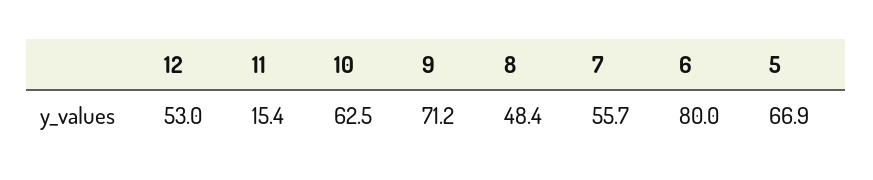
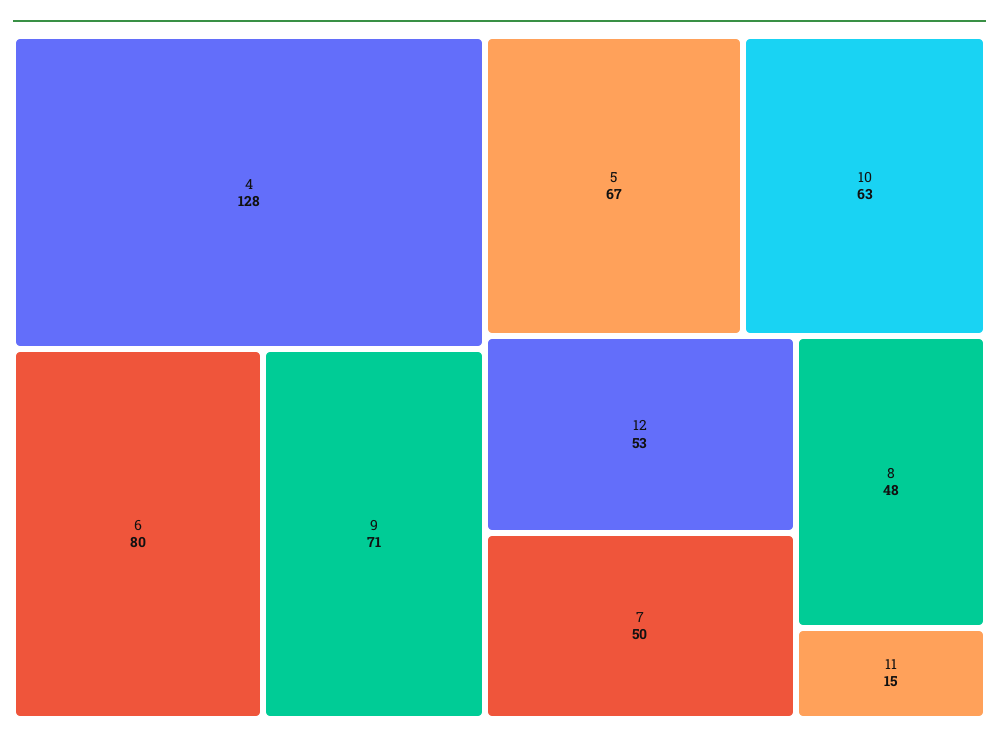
  {
    "12": 53,
    "11": 15.4,
    "10": 62.5,
    "9": 71.2,
    "8": 48.4,
-   "7": 55.7,
+   "7": 50,
    "6": 80,
-   "5": 66.9
+   "5": 66.9,
+   "4": 128
  }

